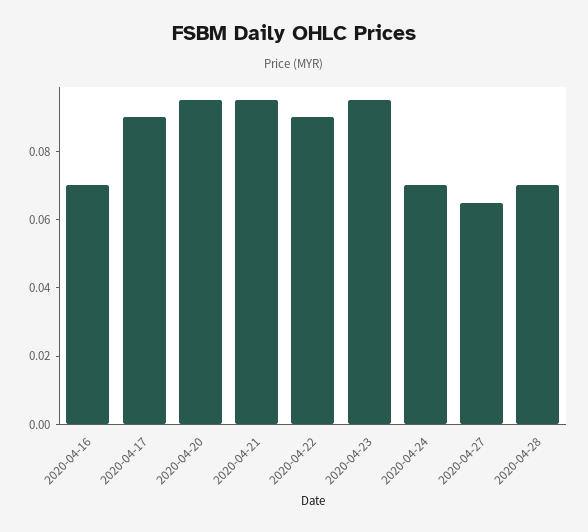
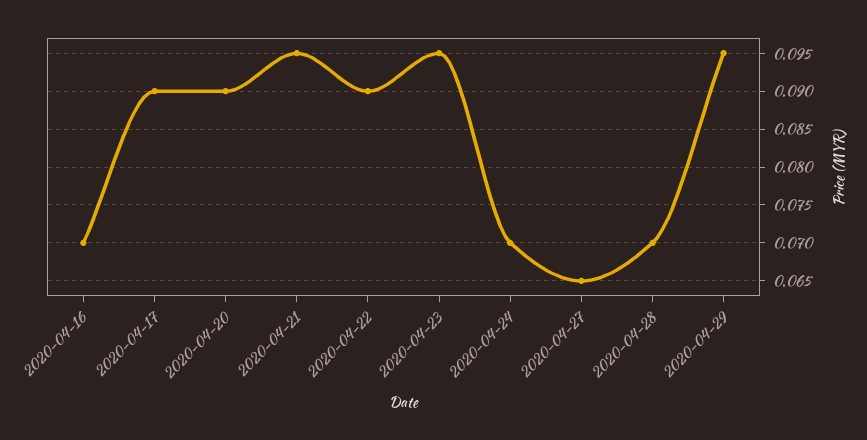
  {
    "2020-04-16": 0.07,
    "2020-04-17": 0.09,
-   "2020-04-20": 0.095,
+   "2020-04-20": 0.09,
    "2020-04-21": 0.095,
    "2020-04-22": 0.09,
    "2020-04-23": 0.095,
    "2020-04-24": 0.07,
    "2020-04-27": 0.065,
-   "2020-04-28": 0.07
+   "2020-04-28": 0.07,
+   "2020-04-29": 0.095
  }

